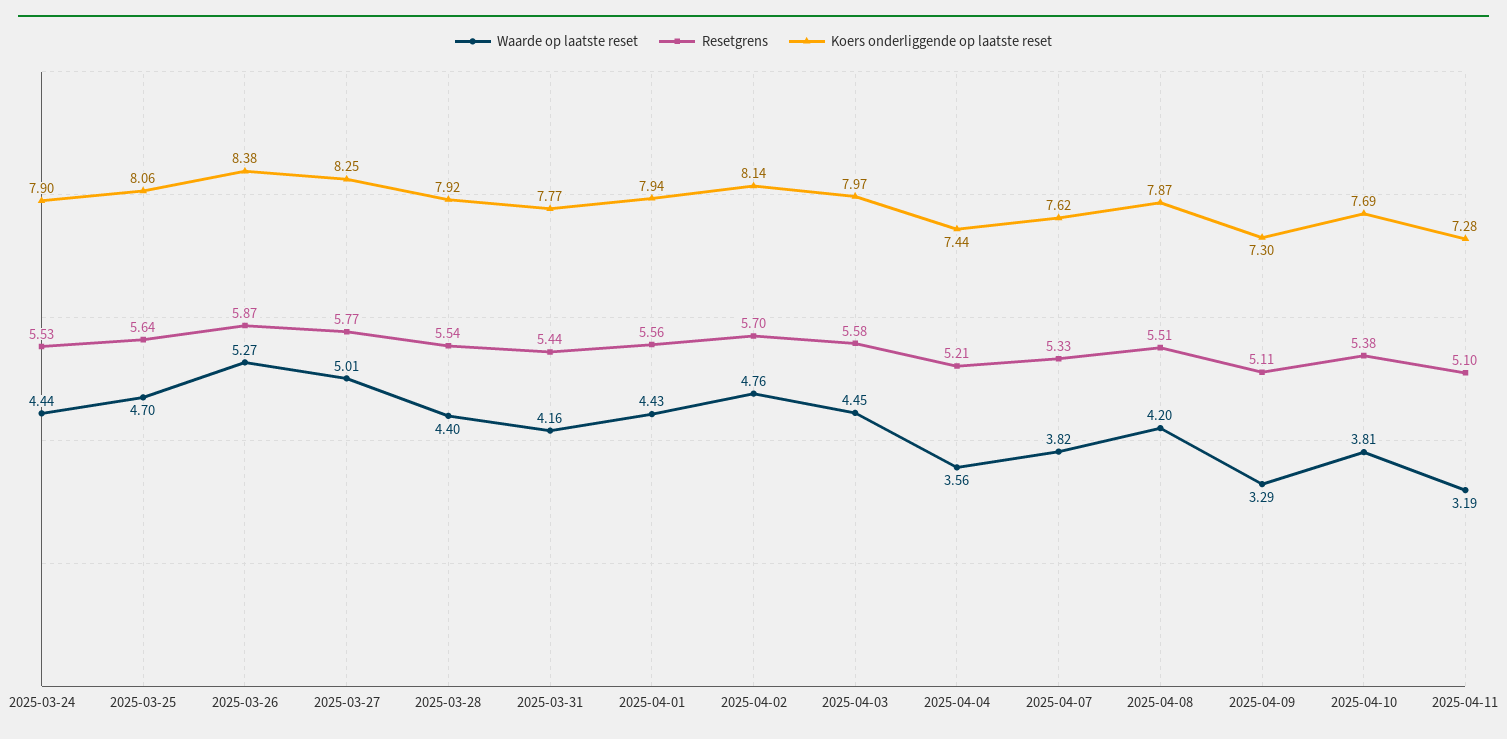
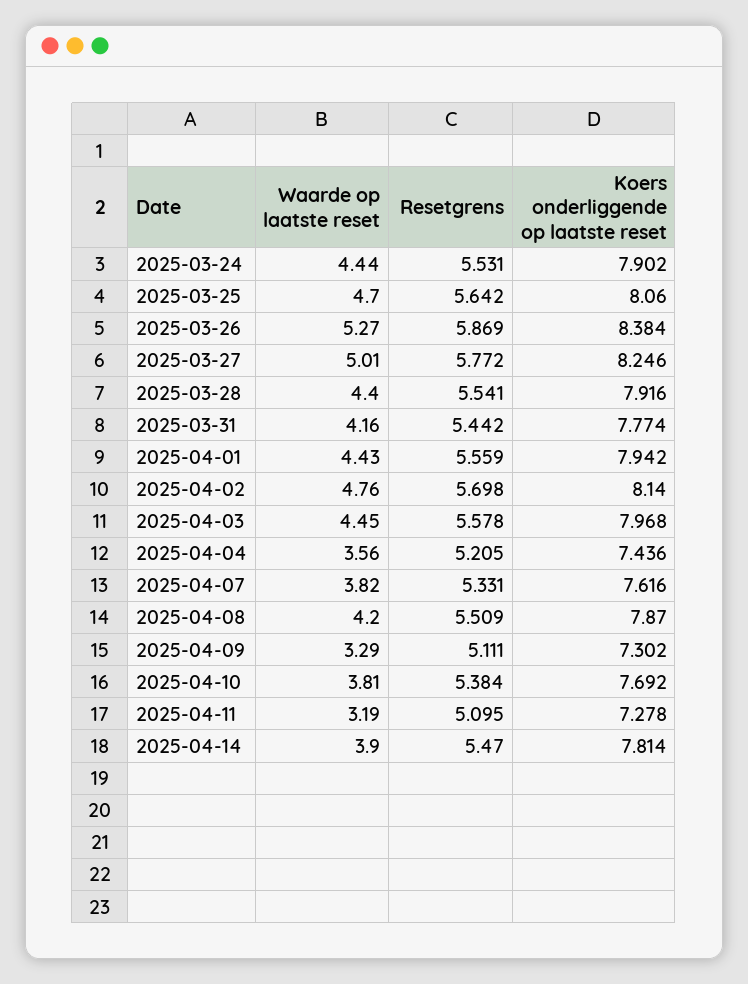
  {
    "Waarde op laatste reset": {
      "2025-03-24": 4.44,
      "2025-03-25": 4.7,
      "2025-03-26": 5.27,
      "2025-03-27": 5.01,
      "2025-03-28": 4.4,
      "2025-03-31": 4.16,
      "2025-04-01": 4.43,
      "2025-04-02": 4.76,
      "2025-04-03": 4.45,
      "2025-04-04": 3.56,
      "2025-04-07": 3.82,
      "2025-04-08": 4.2,
      "2025-04-09": 3.29,
      "2025-04-10": 3.81,
-     "2025-04-11": 3.19
+     "2025-04-11": 3.19,
+     "2025-04-14": 3.9
    },
    "Resetgrens": {
      "2025-03-24": 5.531,
      "2025-03-25": 5.642,
      "2025-03-26": 5.869,
      "2025-03-27": 5.772,
      "2025-03-28": 5.541,
      "2025-03-31": 5.442,
      "2025-04-01": 5.559,
      "2025-04-02": 5.698,
      "2025-04-03": 5.578,
      "2025-04-04": 5.205,
      "2025-04-07": 5.331,
      "2025-04-08": 5.509,
      "2025-04-09": 5.111,
      "2025-04-10": 5.384,
-     "2025-04-11": 5.095
+     "2025-04-11": 5.095,
+     "2025-04-14": 5.47
    },
    "Koers onderliggende op laatste reset": {
      "2025-03-24": 7.902,
      "2025-03-25": 8.06,
      "2025-03-26": 8.384,
      "2025-03-27": 8.246,
      "2025-03-28": 7.916,
      "2025-03-31": 7.774,
      "2025-04-01": 7.942,
      "2025-04-02": 8.14,
      "2025-04-03": 7.968,
      "2025-04-04": 7.436,
      "2025-04-07": 7.616,
      "2025-04-08": 7.87,
      "2025-04-09": 7.302,
      "2025-04-10": 7.692,
-     "2025-04-11": 7.278
+     "2025-04-11": 7.278,
+     "2025-04-14": 7.814
    }
  }

